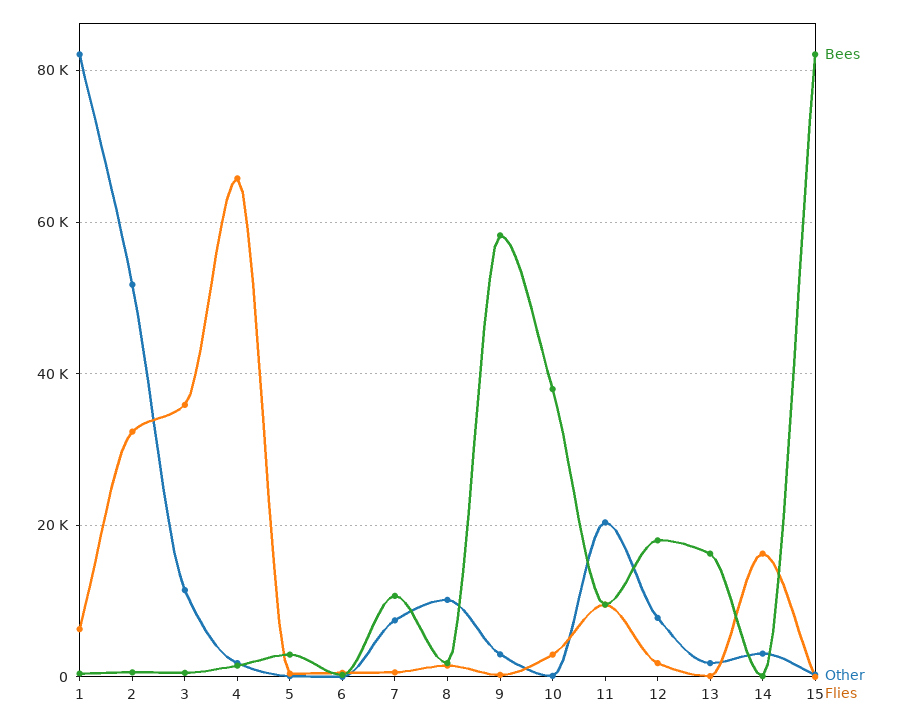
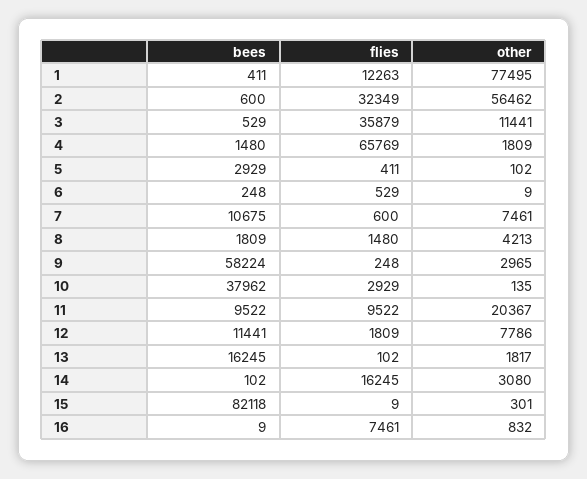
  {
    "Bees": {
      "1": 411,
      "2": 600,
      "3": 529,
      "4": 1480,
      "5": 2929,
      "6": 248,
      "7": 10675,
      "8": 1809,
      "9": 58224,
      "10": 37962,
      "11": 9522,
-     "12": 18000,
+     "12": 11441,
      "13": 16245,
      "14": 102,
-     "15": 82118
+     "15": 82118,
+     "16": 9
    },
    "Other": {
-     "1": 82000,
+     "1": 77495,
-     "2": 52000,
+     "2": 56462,
      "3": 11441,
      "4": 1809,
      "5": 102,
      "6": 9,
      "7": 7461,
-     "8": 10000,
+     "8": 4213,
      "9": 2965,
      "10": 135,
      "11": 20367,
      "12": 7786,
      "13": 1817,
      "14": 3080,
-     "15": 301
+     "15": 301,
+     "16": 832
    },
    "Flies": {
-     "1": 6000,
+     "1": 12263,
      "2": 32349,
      "3": 35879,
      "4": 65769,
      "5": 411,
      "6": 529,
      "7": 600,
      "8": 1480,
      "9": 248,
      "10": 2929,
      "11": 9522,
      "12": 1809,
      "13": 102,
      "14": 16245,
-     "15": 9
+     "15": 9,
+     "16": 7461
    }
  }

